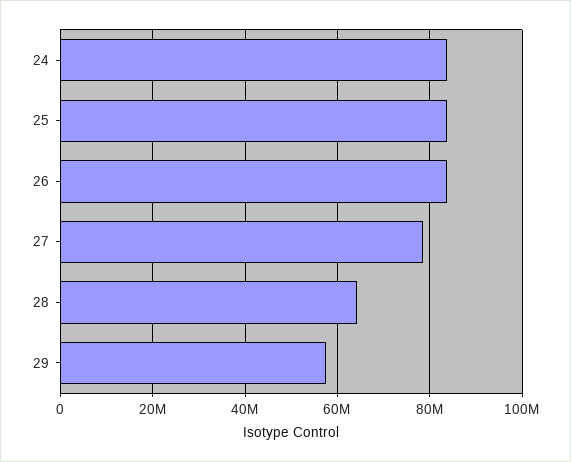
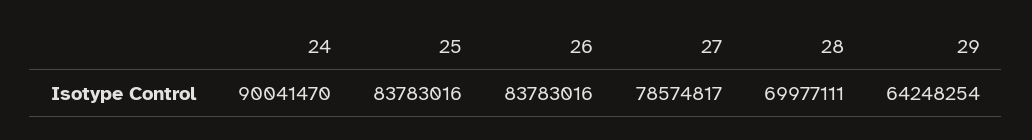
  {
-   "24": 84000000,
+   "24": 90041470,
    "25": 83783016,
    "26": 83783016,
    "27": 78574817,
-   "28": 64000000,
+   "28": 69977111,
-   "29": 58000000
+   "29": 64248254
  }

